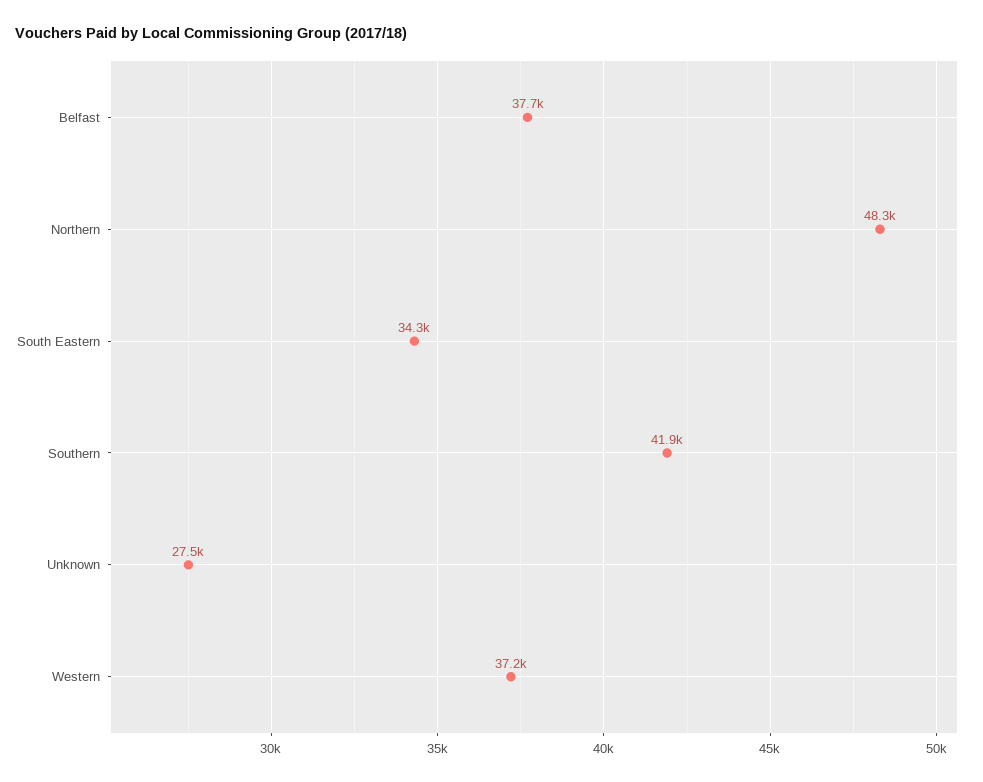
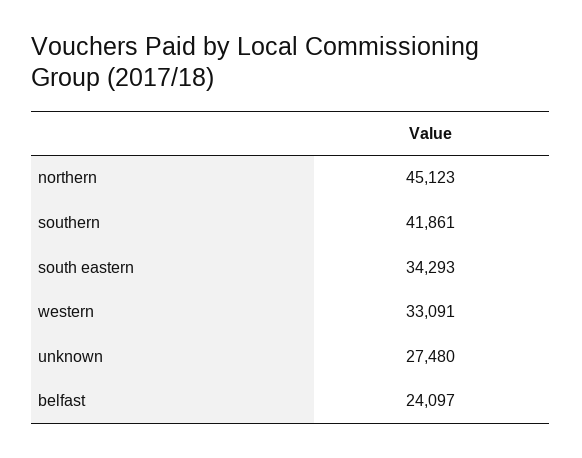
  {
-   "Belfast": 37700,
+   "Belfast": 24097,
-   "Northern": 48300,
+   "Northern": 45123,
    "South Eastern": 34293,
    "Southern": 41861,
    "Unknown": 27480,
-   "Western": 37200
+   "Western": 33091
  }

